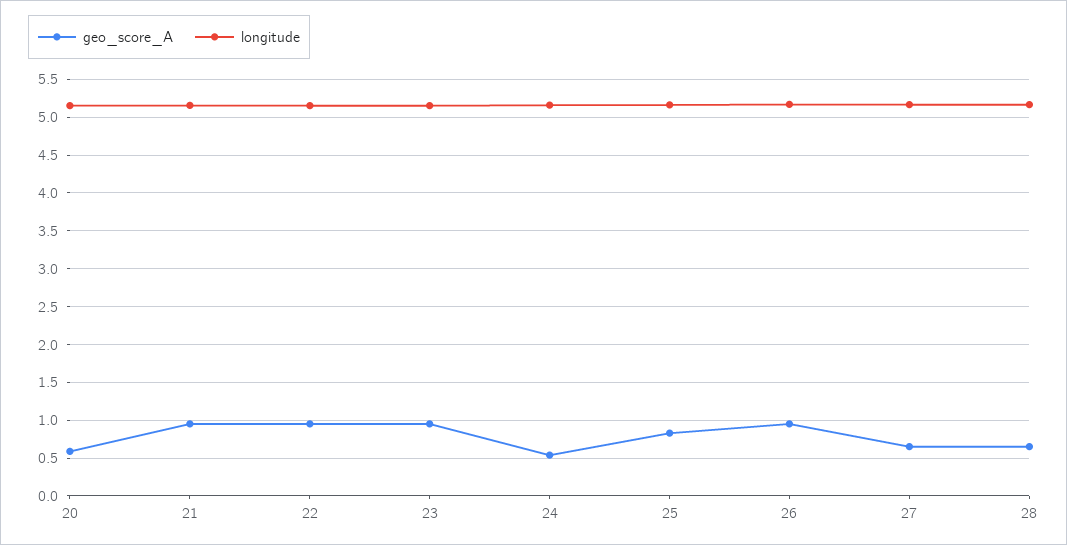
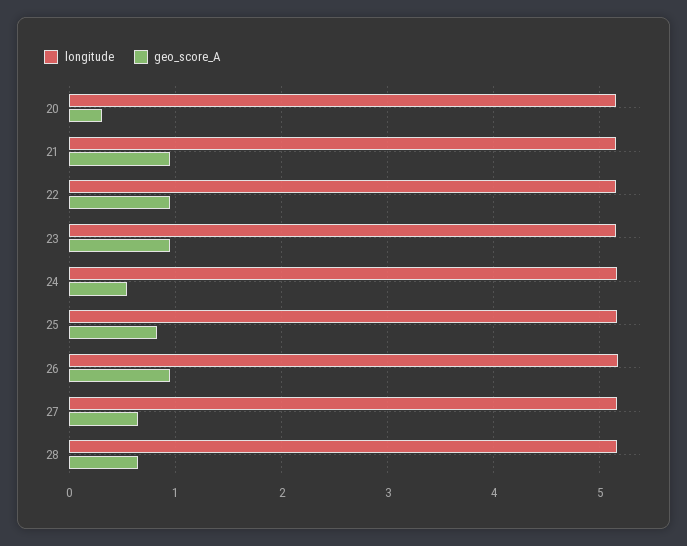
  {
    "geo_score_A": {
-     "20": 0.6,
+     "20": 0.3,
      "21": 1,
      "22": 1,
      "23": 1,
      "24": 0.5,
      "25": 0.8,
      "26": 1,
      "27": 0.7,
      "28": 0.7
    },
    "longitude": {
      "20": 5.2,
      "21": 5.2,
      "22": 5.2,
      "23": 5.2,
      "24": 5.2,
      "25": 5.2,
      "26": 5.2,
      "27": 5.2,
      "28": 5.2
    }
  }

